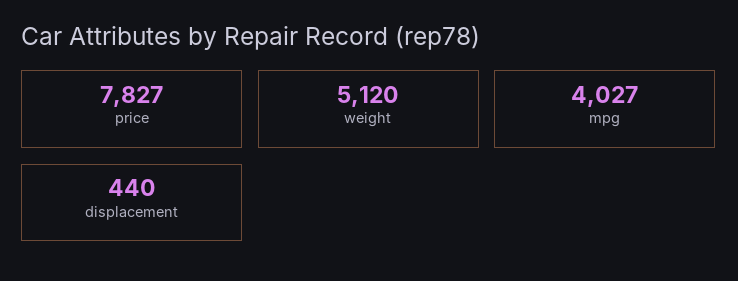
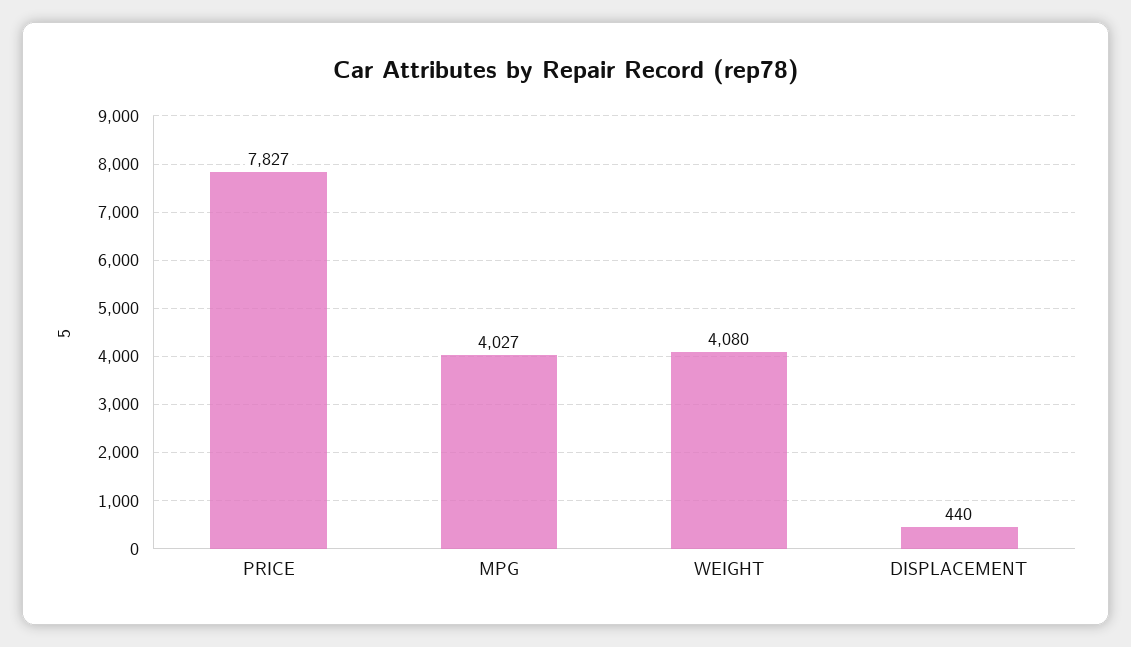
  {
    "price": 7827,
-   "weight": 5120,
+   "weight": 4080,
    "mpg": 4027,
    "displacement": 440
  }

